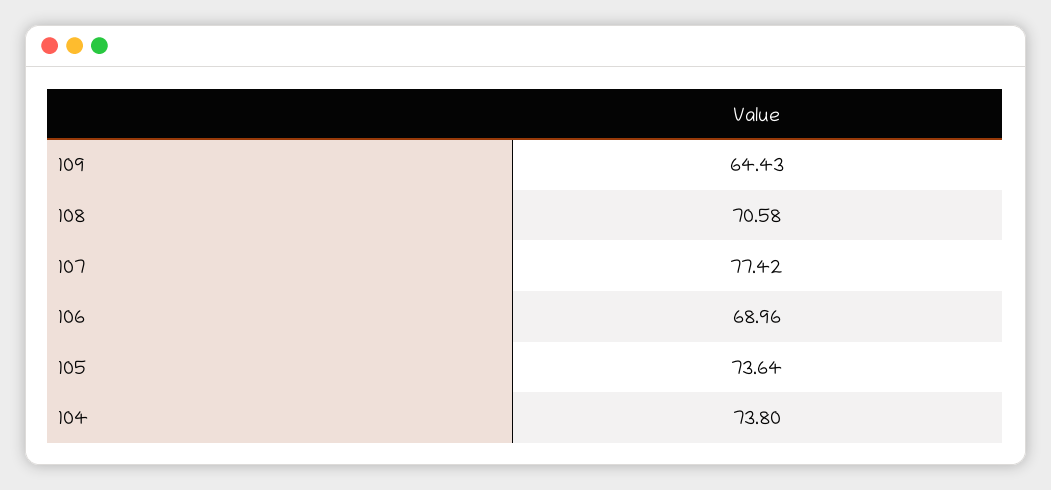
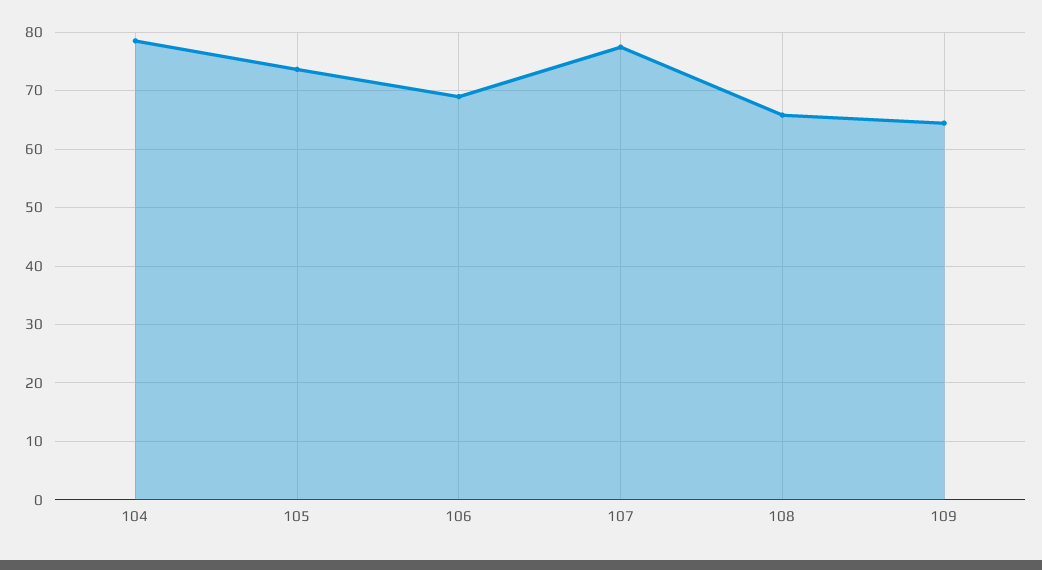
  {
    "109": 64.43,
-   "108": 70.58,
+   "108": 66,
    "107": 77.42,
    "106": 68.96,
    "105": 73.64,
-   "104": 73.8
+   "104": 78
  }

